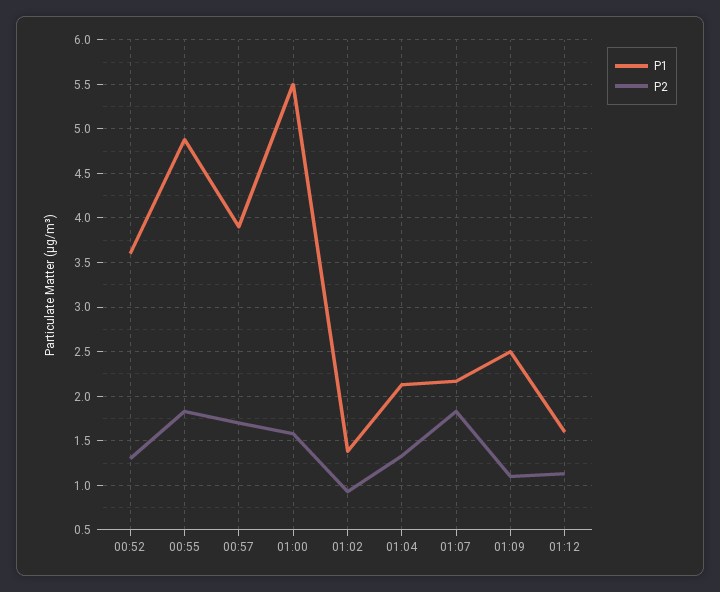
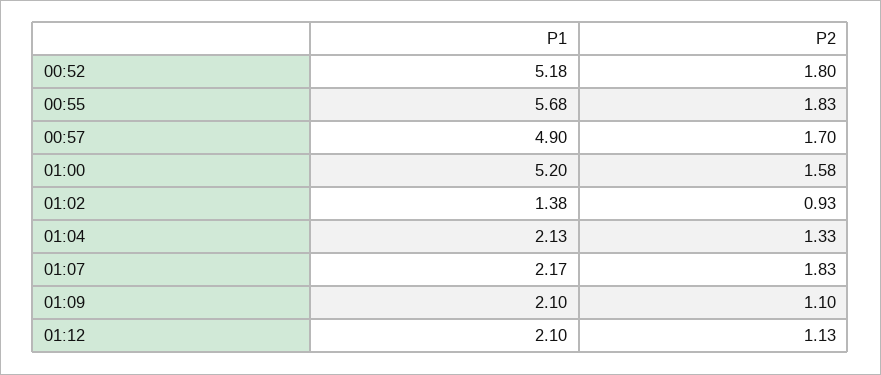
  {
    "P1": {
-     "00:52": 3.6,
+     "00:52": 5.18,
-     "00:55": 4.9,
+     "00:55": 5.68,
-     "00:57": 3.9,
+     "00:57": 4.9,
-     "01:00": 5.5,
+     "01:00": 5.2,
      "01:02": 1.38,
      "01:04": 2.13,
      "01:07": 2.17,
-     "01:09": 2.5,
+     "01:09": 2.1,
-     "01:12": 1.6
+     "01:12": 2.1
    },
    "P2": {
-     "00:52": 1.3,
+     "00:52": 1.8,
      "00:55": 1.83,
      "00:57": 1.7,
      "01:00": 1.58,
      "01:02": 0.93,
      "01:04": 1.33,
      "01:07": 1.83,
      "01:09": 1.1,
      "01:12": 1.13
    }
  }

